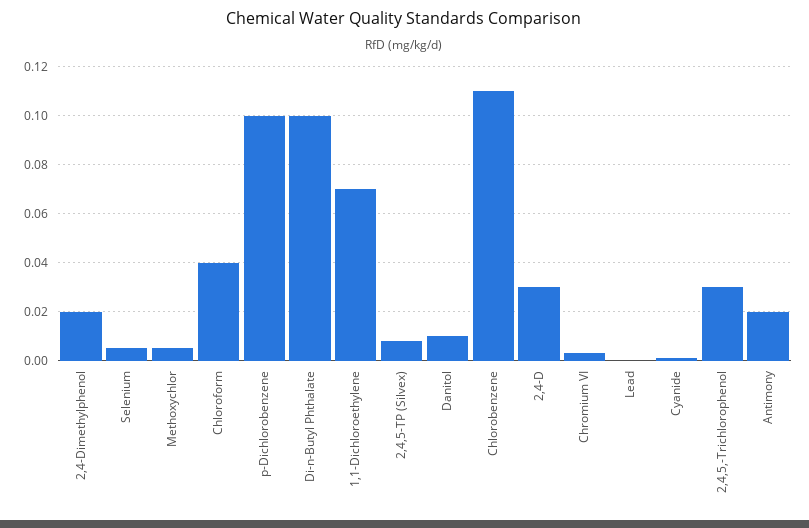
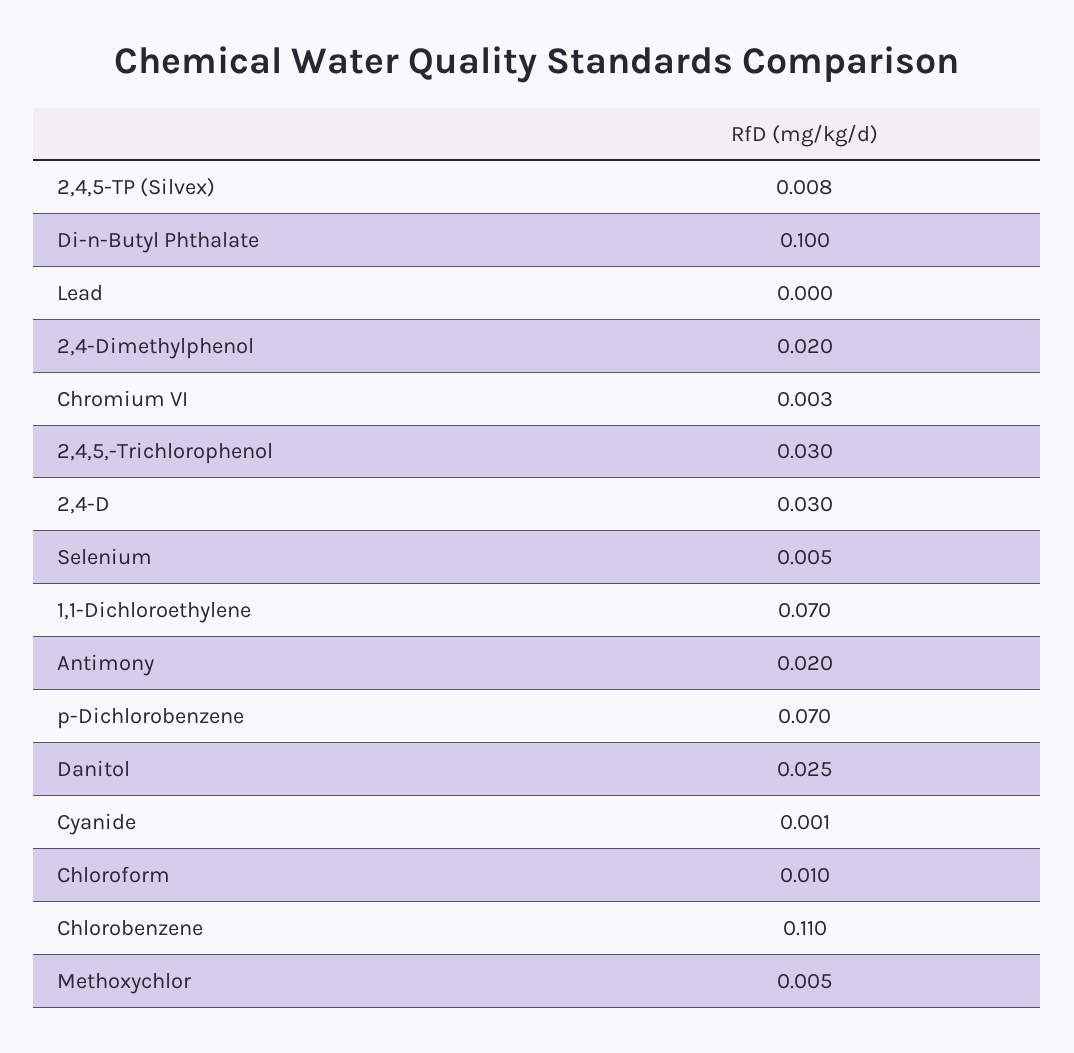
  {
    "2,4-Dimethylphenol": 0.02,
    "Selenium": 0.005,
    "Methoxychlor": 0.005,
-   "Chloroform": 0.04,
+   "Chloroform": 0.01,
-   "p-Dichlorobenzene": 0.1,
+   "p-Dichlorobenzene": 0.07,
    "Di-n-Butyl Phthalate": 0.1,
    "1,1-Dichloroethylene": 0.07,
    "2,4,5-TP (Silvex)": 0.008,
-   "Danitol": 0.01,
+   "Danitol": 0.025,
    "Chlorobenzene": 0.11,
    "2,4-D": 0.03,
    "Chromium VI": 0.003,
    "Lead": 0,
    "Cyanide": 0.001,
    "2,4,5,-Trichlorophenol": 0.03,
    "Antimony": 0.02
  }

